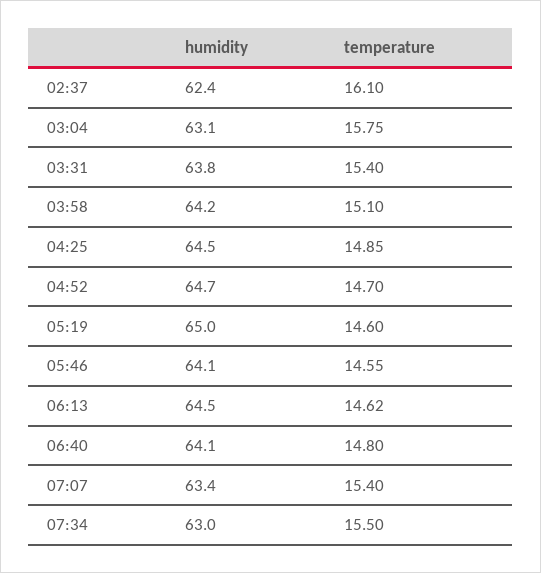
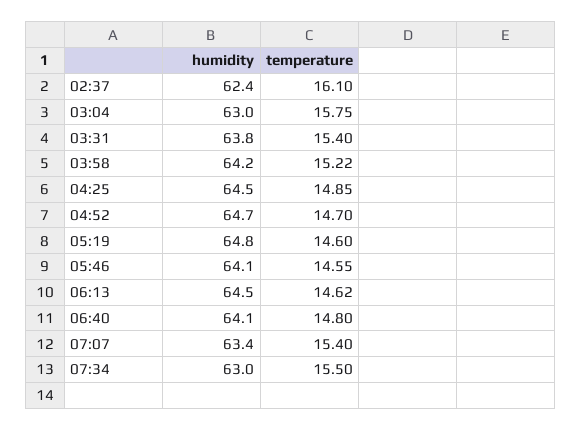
  {
    "humidity": {
      "02:37": 62.4,
-     "03:04": 63.1,
+     "03:04": 63,
      "03:31": 63.8,
      "03:58": 64.2,
      "04:25": 64.5,
      "04:52": 64.7,
-     "05:19": 65,
+     "05:19": 64.8,
      "05:46": 64.1,
      "06:13": 64.5,
      "06:40": 64.1,
      "07:07": 63.4,
      "07:34": 63
    },
    "temperature": {
      "02:37": 16.1,
      "03:04": 15.75,
      "03:31": 15.4,
-     "03:58": 15.1,
+     "03:58": 15.22,
      "04:25": 14.85,
      "04:52": 14.7,
      "05:19": 14.6,
      "05:46": 14.55,
      "06:13": 14.62,
      "06:40": 14.8,
      "07:07": 15.4,
      "07:34": 15.5
    }
  }

